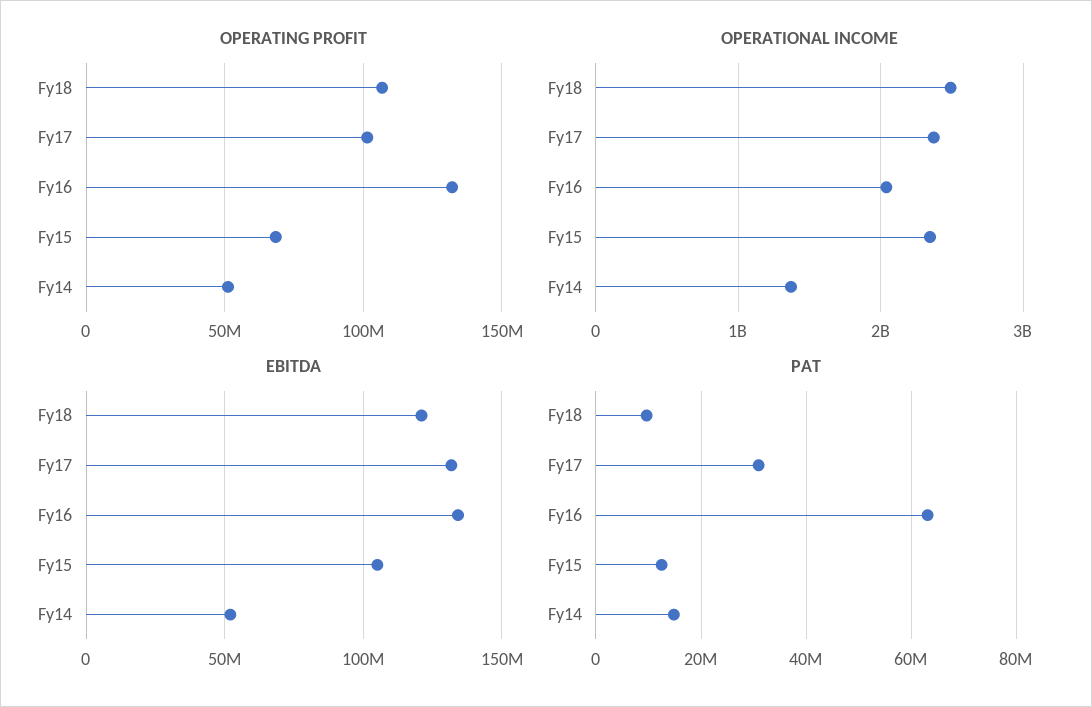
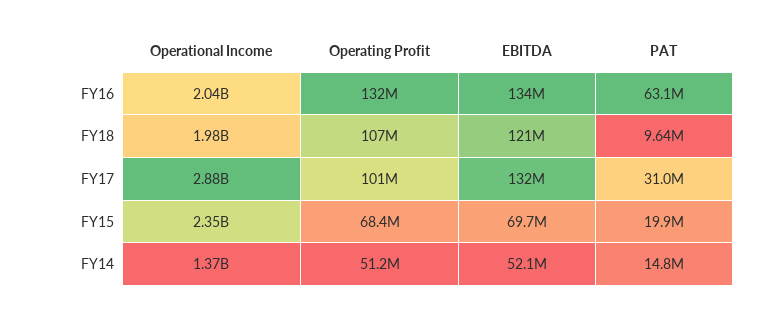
  {
    "OPERATING PROFIT": {
      "Fy18": 107000000,
      "Fy17": 101000000,
      "Fy16": 132000000,
      "Fy15": 68400000,
      "Fy14": 51200000
    },
    "OPERATIONAL INCOME": {
-     "Fy18": 2500000000,
+     "Fy18": 1980000000,
-     "Fy17": 2400000000,
+     "Fy17": 2880000000,
      "Fy16": 2040000000,
      "Fy15": 2350000000,
      "Fy14": 1370000000
    },
    "EBITDA": {
      "Fy18": 121000000,
      "Fy17": 132000000,
      "Fy16": 134000000,
-     "Fy15": 105000000,
+     "Fy15": 69700000,
      "Fy14": 52100000
    },
    "PAT": {
      "Fy18": 9640000,
      "Fy17": 31000000,
      "Fy16": 63100000,
-     "Fy15": 12000000,
+     "Fy15": 19900000,
      "Fy14": 14800000
    }
  }

